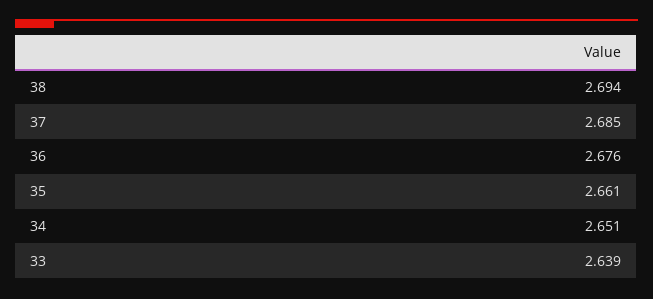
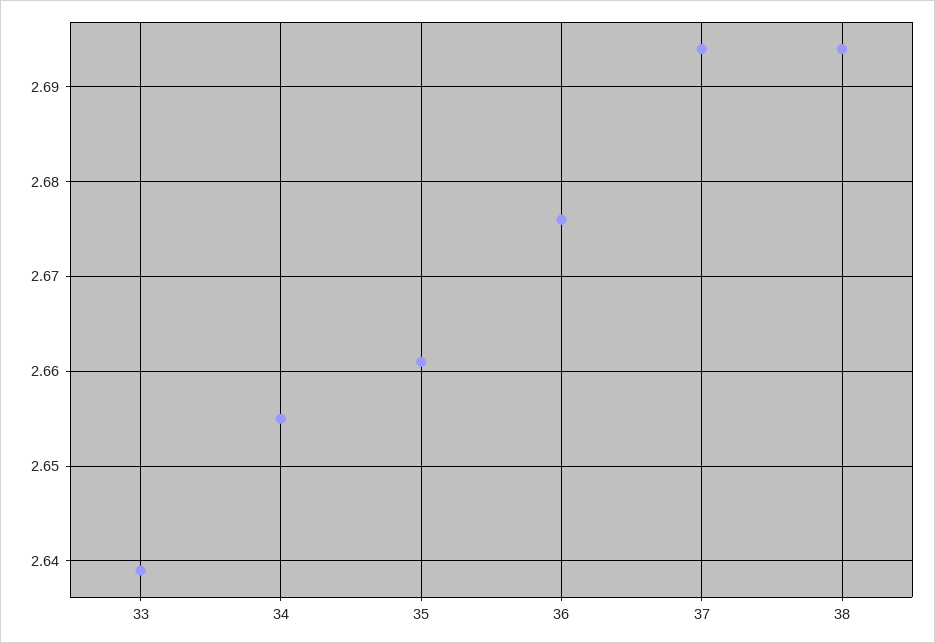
  {
    "38": 2.694,
-   "37": 2.685,
+   "37": 2.694,
    "36": 2.676,
    "35": 2.661,
-   "34": 2.651,
+   "34": 2.655,
    "33": 2.639
  }

